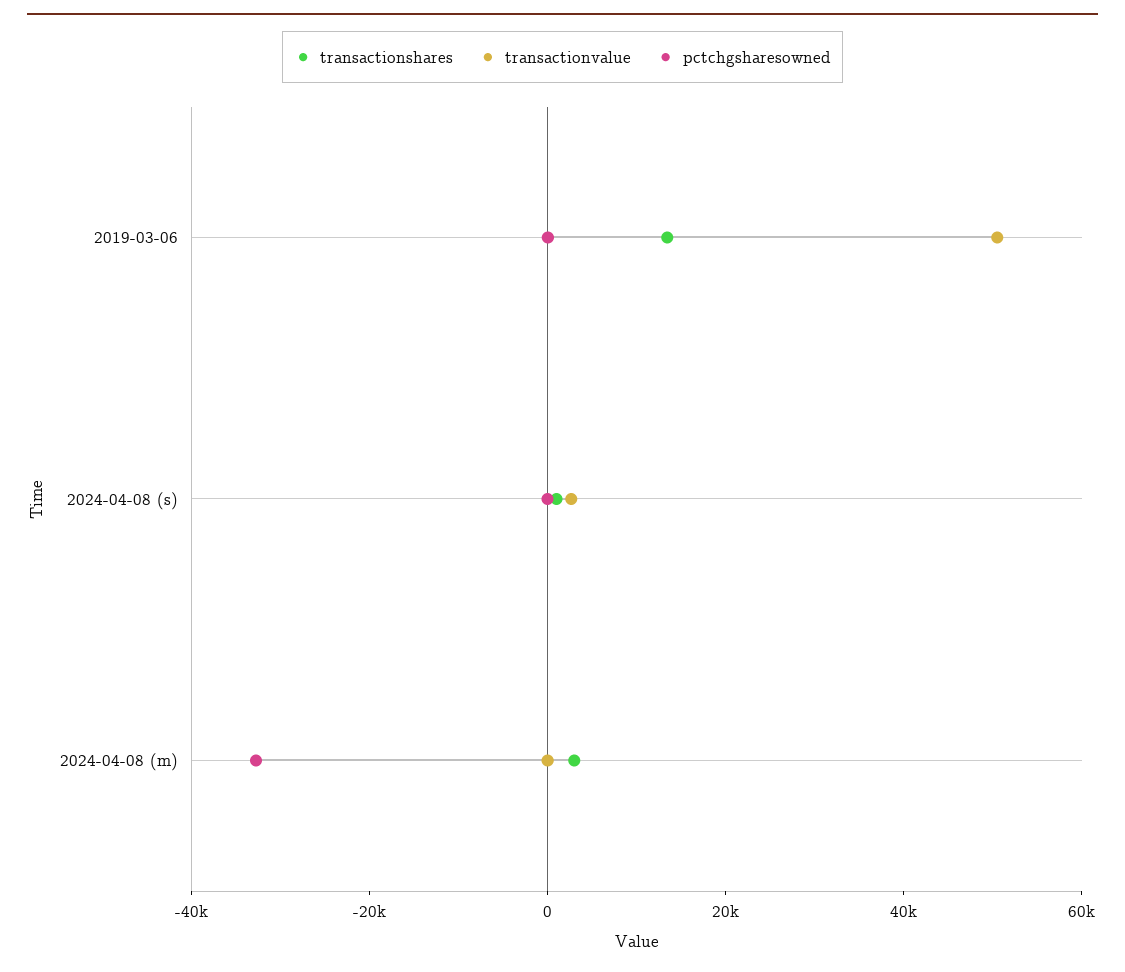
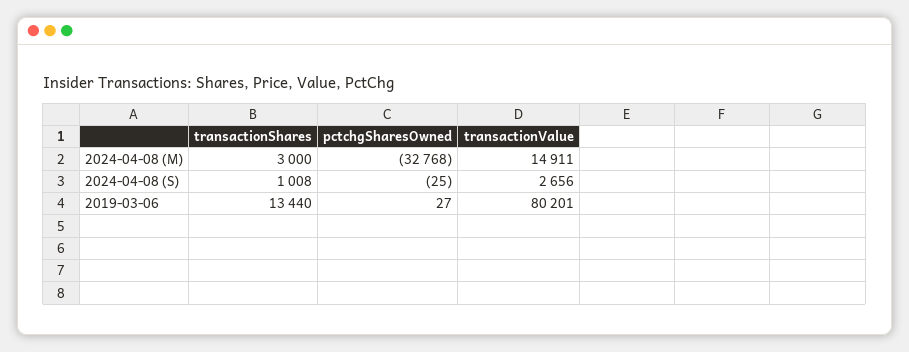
  {
    "transactionshares": {
      "2019-03-06": 13440,
      "2024-04-08 (s)": 1008,
      "2024-04-08 (m)": 3000
    },
    "transactionvalue": {
-     "2019-03-06": 50000,
+     "2019-03-06": 80201,
      "2024-04-08 (s)": 2656,
-     "2024-04-08 (m)": 0
+     "2024-04-08 (m)": 14911
    },
    "pctchgsharesowned": {
      "2019-03-06": 27,
      "2024-04-08 (s)": -25,
      "2024-04-08 (m)": -32768
    }
  }

